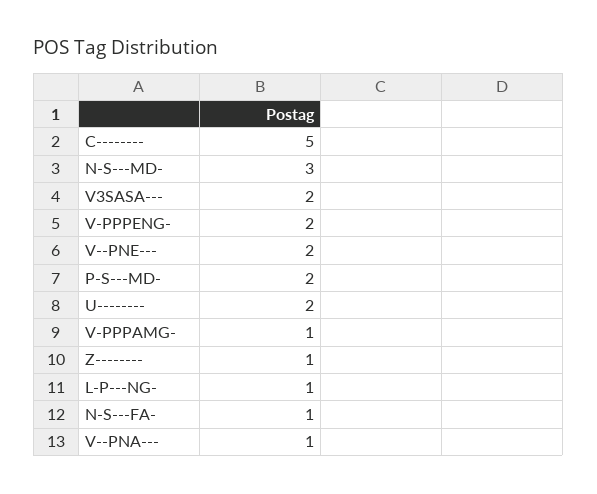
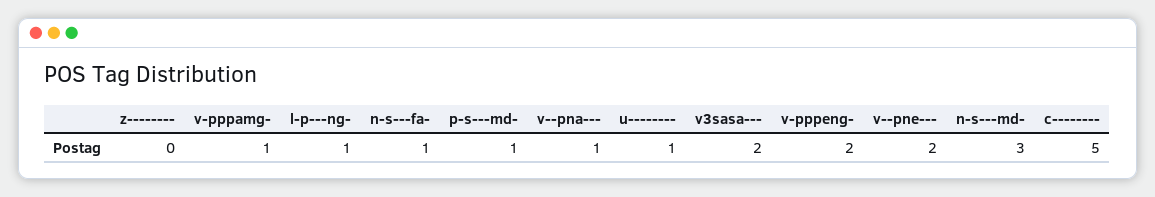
  {
    "C--------": 5,
    "N-S---MD-": 3,
    "V3SASA---": 2,
    "V-PPPENG-": 2,
    "V--PNE---": 2,
-   "P-S---MD-": 2,
+   "P-S---MD-": 1,
-   "U--------": 2,
+   "U--------": 1,
    "V-PPPAMG-": 1,
-   "Z--------": 1,
+   "Z--------": 0,
    "L-P---NG-": 1,
    "N-S---FA-": 1,
    "V--PNA---": 1
  }

